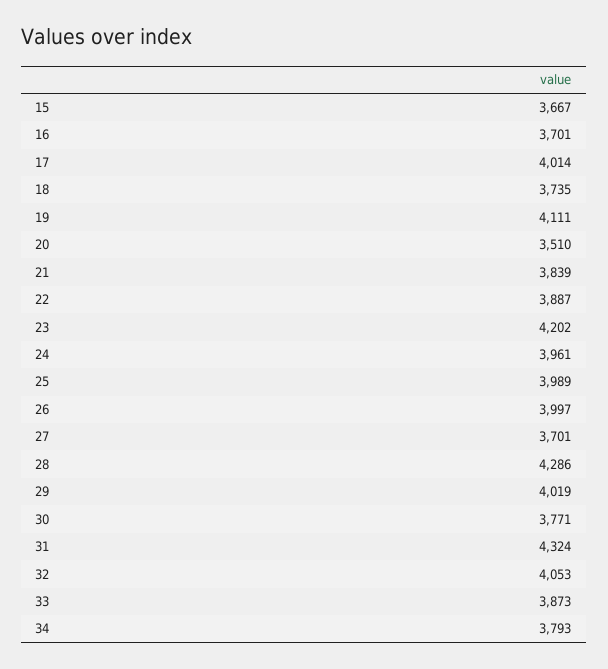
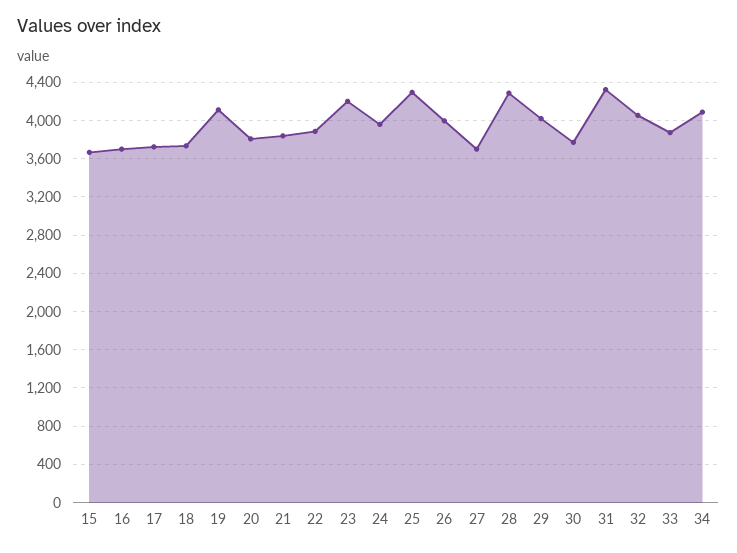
  {
    "15": 3667,
    "16": 3701,
-   "17": 4014,
+   "17": 3700,
    "18": 3735,
    "19": 4111,
-   "20": 3510,
+   "20": 3800,
    "21": 3839,
    "22": 3887,
    "23": 4202,
    "24": 3961,
-   "25": 3989,
+   "25": 4300,
    "26": 3997,
    "27": 3701,
    "28": 4286,
    "29": 4019,
    "30": 3771,
    "31": 4324,
    "32": 4053,
    "33": 3873,
-   "34": 3793
+   "34": 4100
  }

